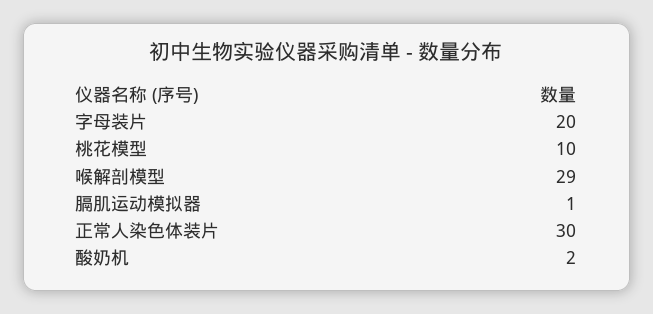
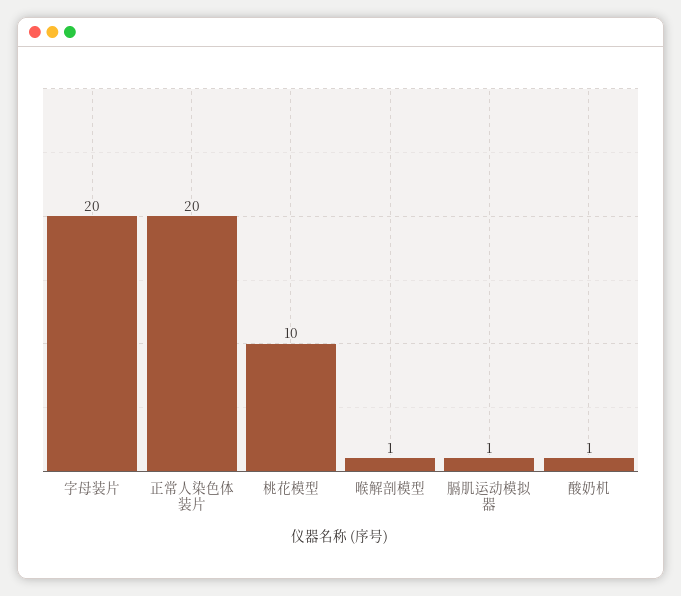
  {
    "字母装片": 20,
    "桃花模型": 10,
-   "喉解剖模型": 29,
+   "喉解剖模型": 1,
    "膈肌运动模拟器": 1,
-   "正常人染色体装片": 30,
+   "正常人染色体装片": 20,
-   "酸奶机": 2
+   "酸奶机": 1
  }

